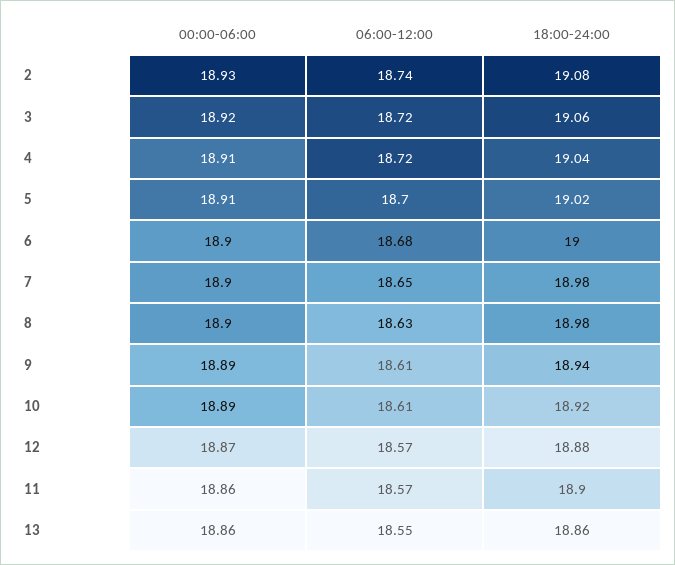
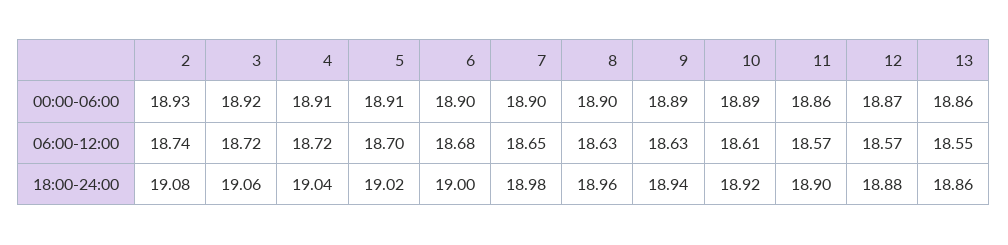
  {
    "00:00-06:00": {
      "2": 18.93,
      "3": 18.92,
      "4": 18.91,
      "5": 18.91,
      "6": 18.9,
      "7": 18.9,
      "8": 18.9,
      "9": 18.89,
      "10": 18.89,
      "12": 18.87,
      "11": 18.86,
      "13": 18.86
    },
    "06:00-12:00": {
      "2": 18.74,
      "3": 18.72,
      "4": 18.72,
      "5": 18.7,
      "6": 18.68,
      "7": 18.65,
      "8": 18.63,
-     "9": 18.61,
+     "9": 18.63,
      "10": 18.61,
      "12": 18.57,
      "11": 18.57,
      "13": 18.55
    },
    "18:00-24:00": {
      "2": 19.08,
      "3": 19.06,
      "4": 19.04,
      "5": 19.02,
      "6": 19,
      "7": 18.98,
-     "8": 18.98,
+     "8": 18.96,
      "9": 18.94,
      "10": 18.92,
      "12": 18.88,
      "11": 18.9,
      "13": 18.86
    }
  }

